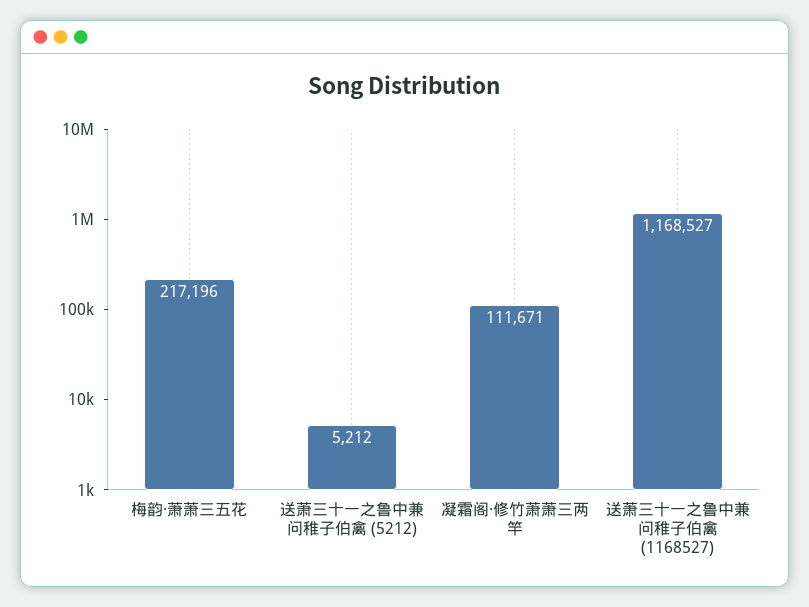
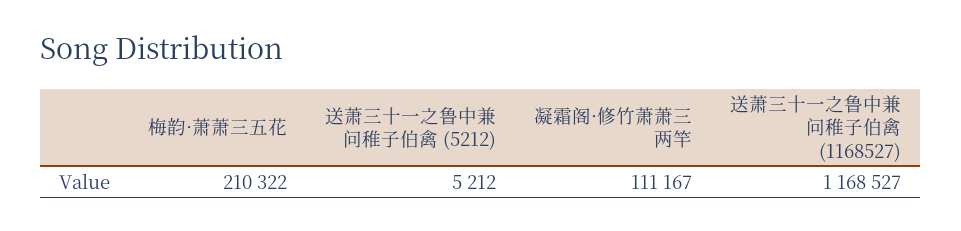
  {
-   "梅韵·萧萧三五花": 217196,
+   "梅韵·萧萧三五花": 210322,
    "送萧三十一之鲁中兼问稚子伯禽 (5212)": 5212,
-   "凝霜阁·修竹萧萧三两竿": 111671,
+   "凝霜阁·修竹萧萧三两竿": 111167,
    "送萧三十一之鲁中兼问稚子伯禽 (1168527)": 1168527
  }

